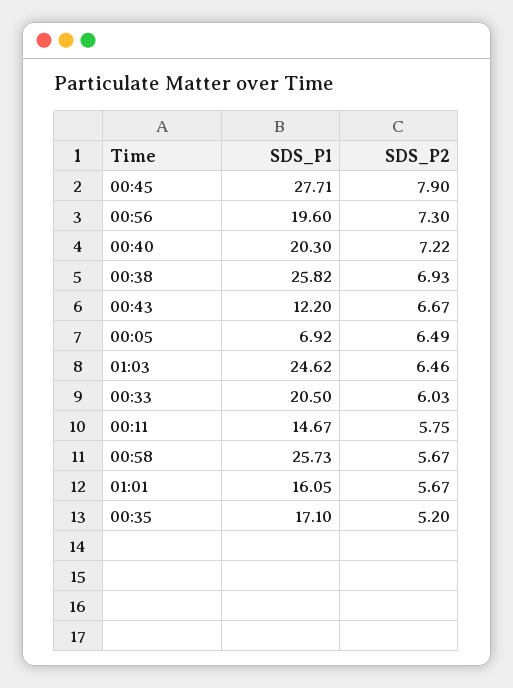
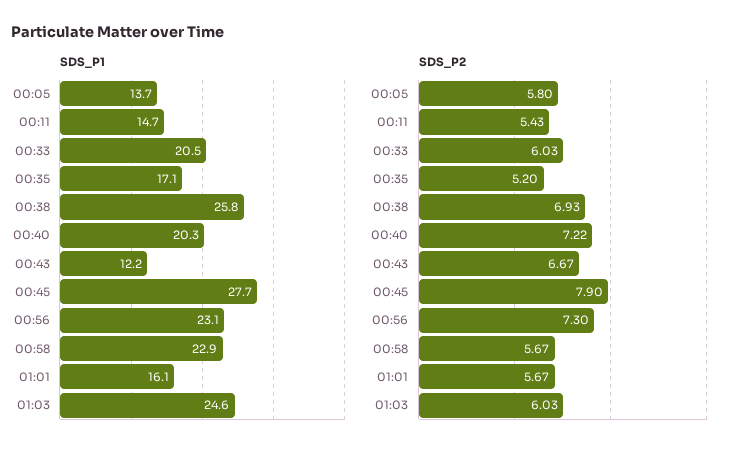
  {
    "SDS_P1": {
      "00:45": 27.71,
-     "00:56": 19.6,
+     "00:56": 23.1,
      "00:40": 20.3,
      "00:38": 25.82,
      "00:43": 12.2,
-     "00:05": 6.92,
+     "00:05": 13.7,
      "01:03": 24.62,
      "00:33": 20.5,
      "00:11": 14.67,
-     "00:58": 25.73,
+     "00:58": 22.9,
      "01:01": 16.05,
      "00:35": 17.1
    },
    "SDS_P2": {
      "00:45": 7.9,
      "00:56": 7.3,
      "00:40": 7.22,
      "00:38": 6.93,
      "00:43": 6.67,
-     "00:05": 6.49,
+     "00:05": 5.8,
-     "01:03": 6.46,
+     "01:03": 6.03,
      "00:33": 6.03,
-     "00:11": 5.75,
+     "00:11": 5.43,
      "00:58": 5.67,
      "01:01": 5.67,
      "00:35": 5.2
    }
  }

